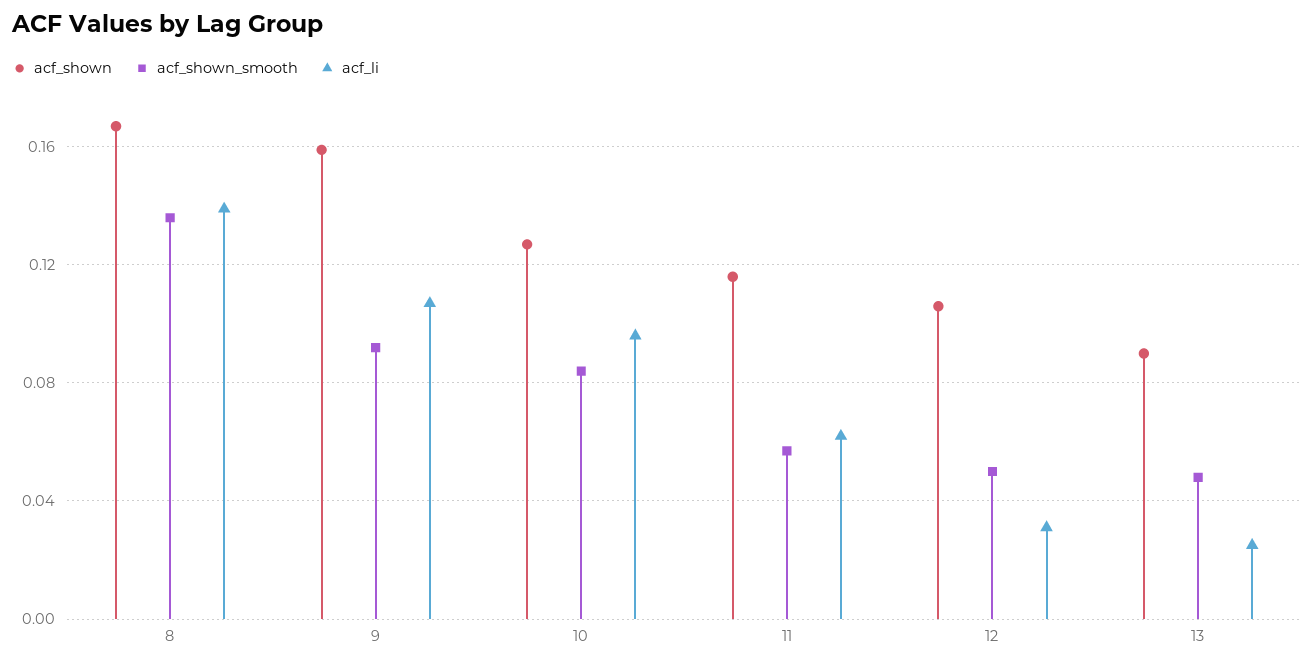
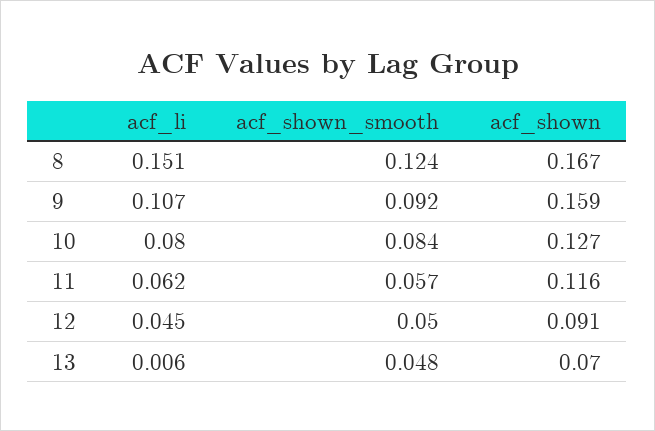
  {
    "acf_shown": {
      "8": 0.167,
      "9": 0.159,
      "10": 0.127,
      "11": 0.116,
-     "12": 0.105,
+     "12": 0.091,
-     "13": 0.09
+     "13": 0.07
    },
    "acf_shown_smooth": {
-     "8": 0.135,
+     "8": 0.124,
      "9": 0.092,
      "10": 0.084,
      "11": 0.057,
      "12": 0.05,
      "13": 0.048
    },
    "acf_li": {
-     "8": 0.14,
+     "8": 0.151,
      "9": 0.107,
-     "10": 0.095,
+     "10": 0.08,
      "11": 0.062,
-     "12": 0.03,
+     "12": 0.045,
-     "13": 0.025
+     "13": 0.006
    }
  }

